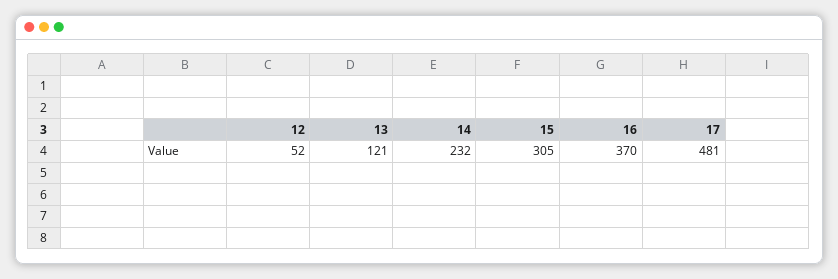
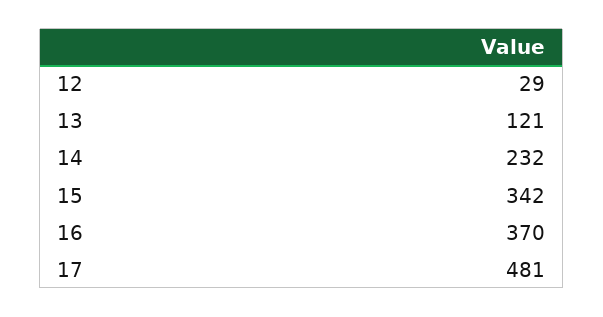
  {
-   "12": 52,
+   "12": 29,
    "13": 121,
    "14": 232,
-   "15": 305,
+   "15": 342,
    "16": 370,
    "17": 481
  }

